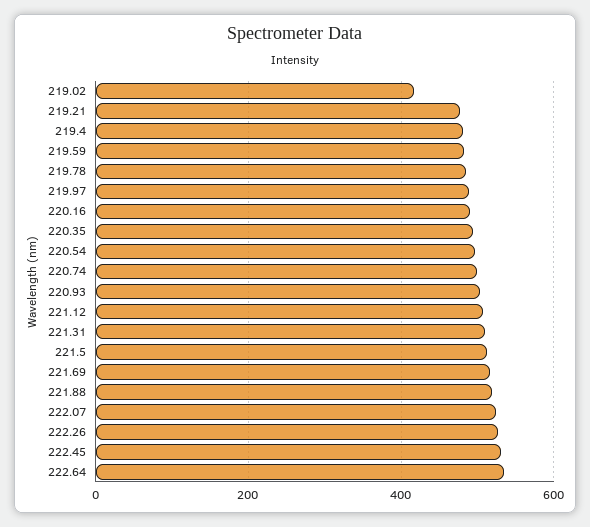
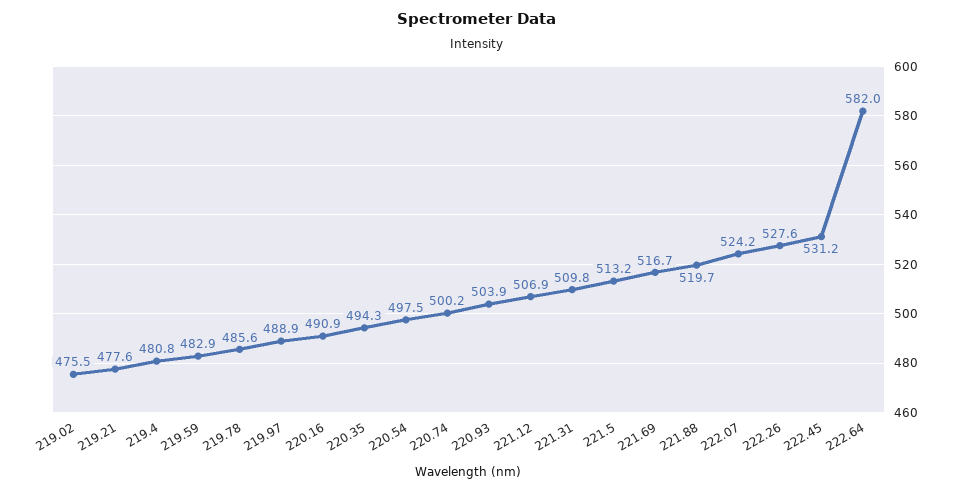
  {
-   "219.02": 420,
+   "219.02": 475.5,
    "219.21": 477.6,
    "219.4": 480.8,
    "219.59": 482.9,
    "219.78": 485.6,
    "219.97": 488.9,
    "220.16": 490.9,
    "220.35": 494.3,
    "220.54": 497.5,
    "220.74": 500.2,
    "220.93": 503.9,
    "221.12": 506.9,
    "221.31": 509.8,
    "221.5": 513.2,
    "221.69": 516.7,
    "221.88": 519.7,
    "222.07": 524.2,
    "222.26": 527.6,
    "222.45": 531.2,
-   "222.64": 540
+   "222.64": 582
  }

